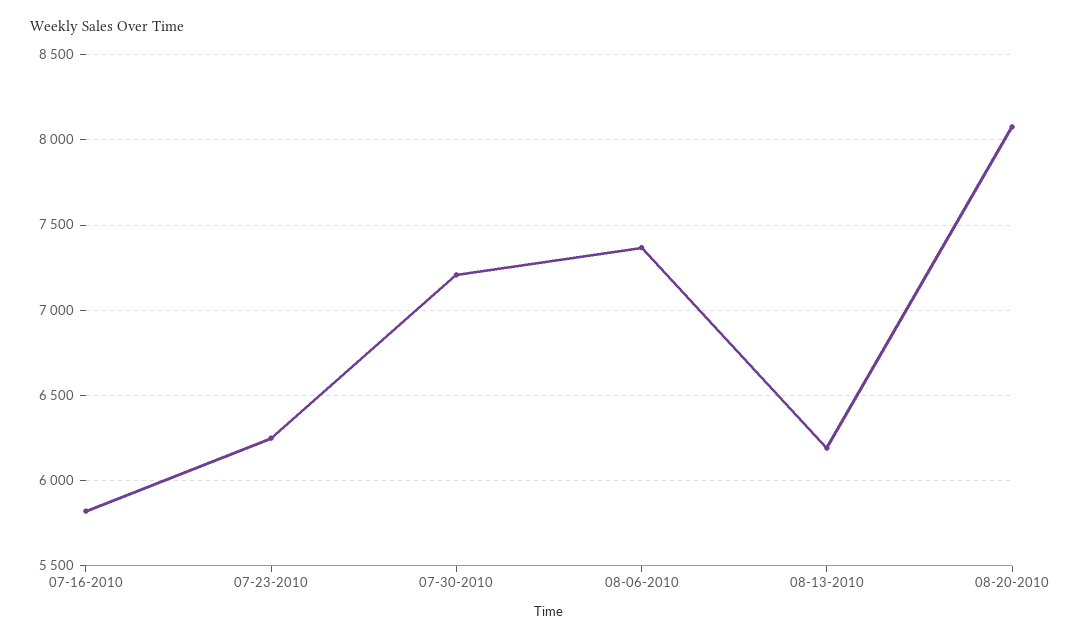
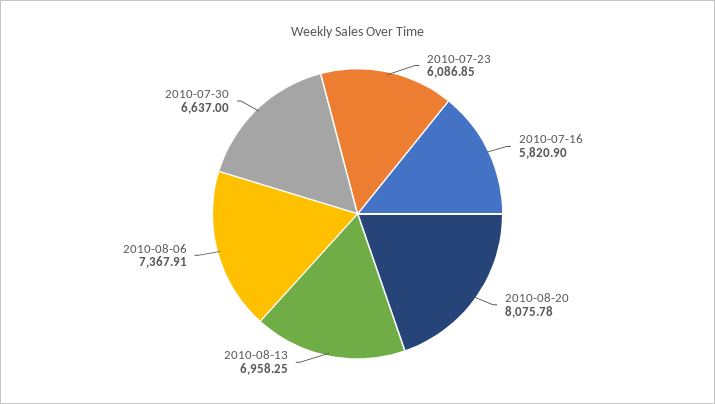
  {
    "07-16-2010": 5820.9,
-   "07-23-2010": 6250,
+   "07-23-2010": 6086.85,
-   "07-30-2010": 7200,
+   "07-30-2010": 6637,
    "08-06-2010": 7367.91,
-   "08-13-2010": 6200,
+   "08-13-2010": 6958.25,
    "08-20-2010": 8075.78
  }

